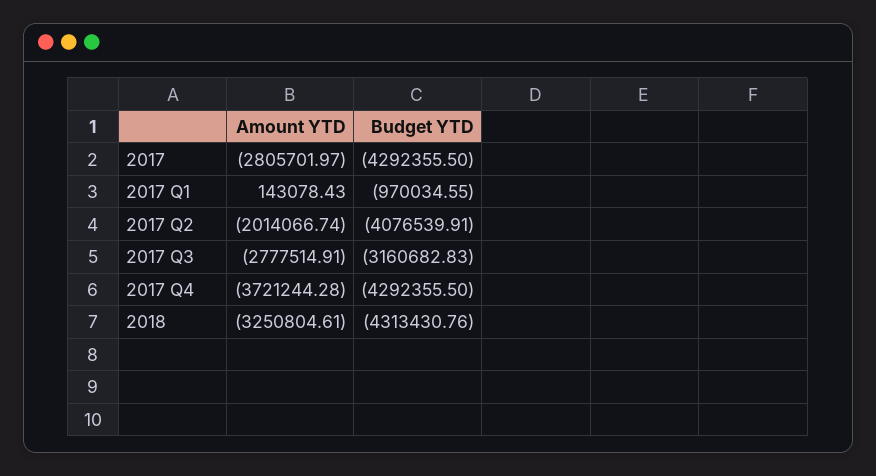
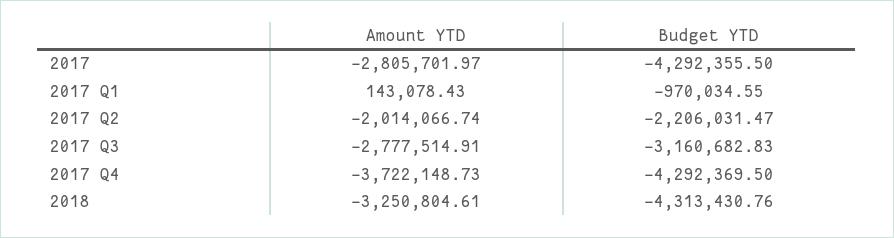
  {
    "Amount YTD": {
      "2017": -2805701.97,
      "2017 Q1": 143078.43,
      "2017 Q2": -2014066.74,
      "2017 Q3": -2777514.91,
-     "2017 Q4": -3721244.28,
+     "2017 Q4": -3722148.73,
      "2018": -3250804.61
    },
    "Budget YTD": {
      "2017": -4292355.5,
      "2017 Q1": -970034.55,
-     "2017 Q2": -4076539.91,
+     "2017 Q2": -2206031.47,
      "2017 Q3": -3160682.83,
-     "2017 Q4": -4292355.5,
+     "2017 Q4": -4292369.5,
      "2018": -4313430.76
    }
  }

